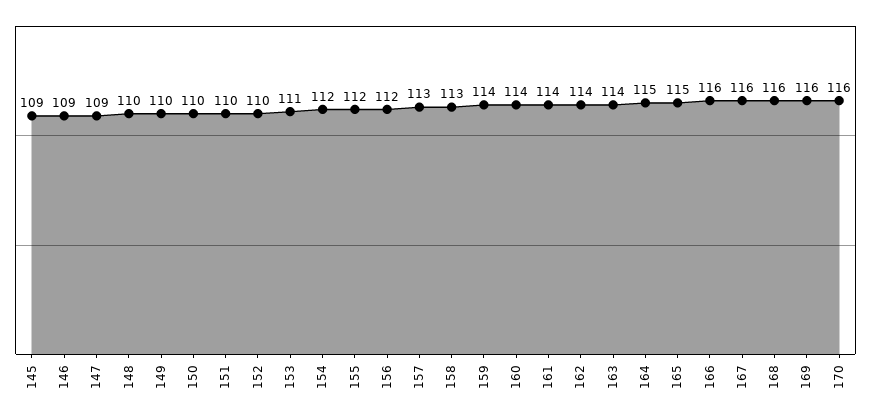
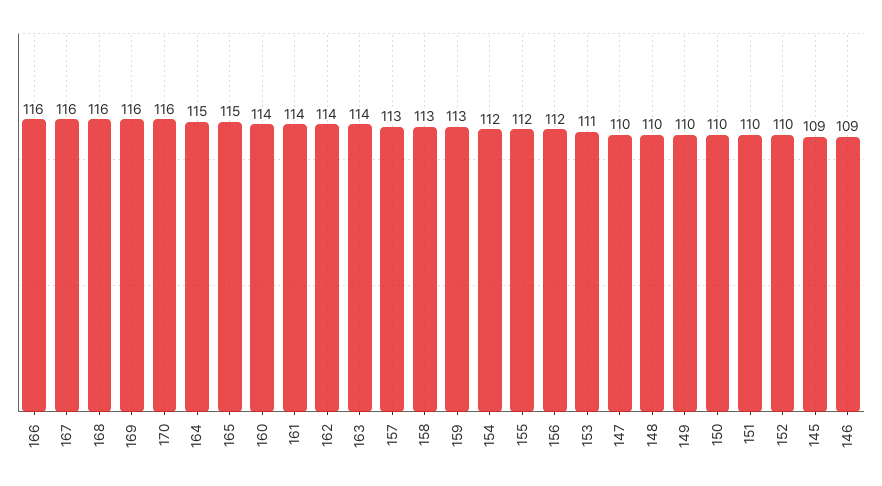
  {
    "145": 109,
    "146": 109,
-   "147": 109,
+   "147": 110,
    "148": 110,
    "149": 110,
    "150": 110,
    "151": 110,
    "152": 110,
    "153": 111,
    "154": 112,
    "155": 112,
    "156": 112,
    "157": 113,
    "158": 113,
-   "159": 114,
+   "159": 113,
    "160": 114,
    "161": 114,
    "162": 114,
    "163": 114,
    "164": 115,
    "165": 115,
    "166": 116,
    "167": 116,
    "168": 116,
    "169": 116,
    "170": 116
  }

